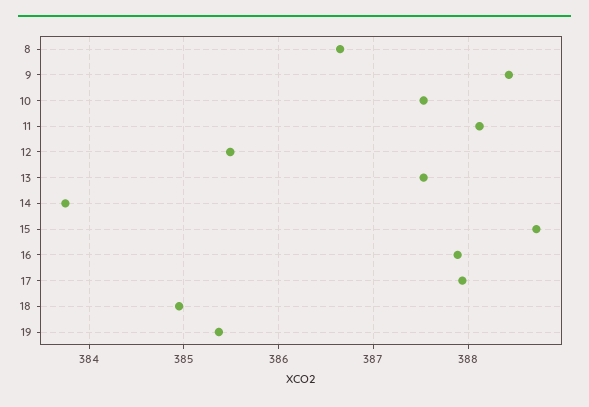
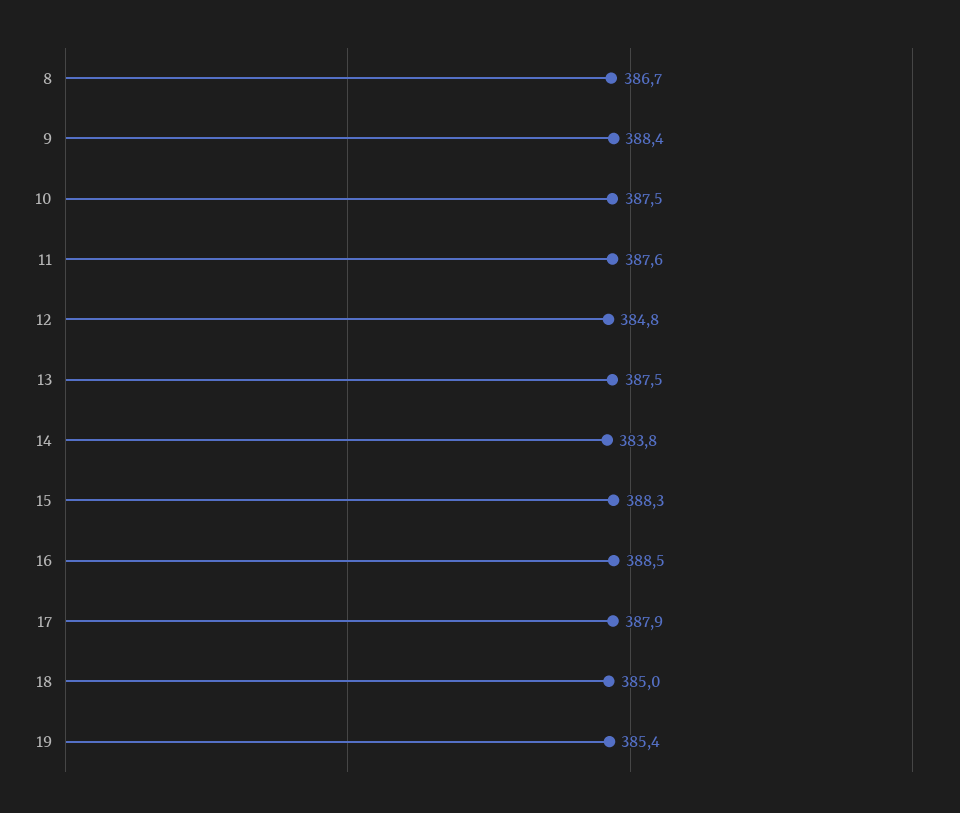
  {
    "8": 386.7,
    "9": 388.4,
    "10": 387.5,
-   "11": 388.1,
+   "11": 387.6,
-   "12": 385.5,
+   "12": 384.8,
    "13": 387.5,
    "14": 383.8,
-   "15": 388.7,
+   "15": 388.3,
-   "16": 387.9,
+   "16": 388.5,
    "17": 387.9,
    "18": 385,
    "19": 385.4
  }

